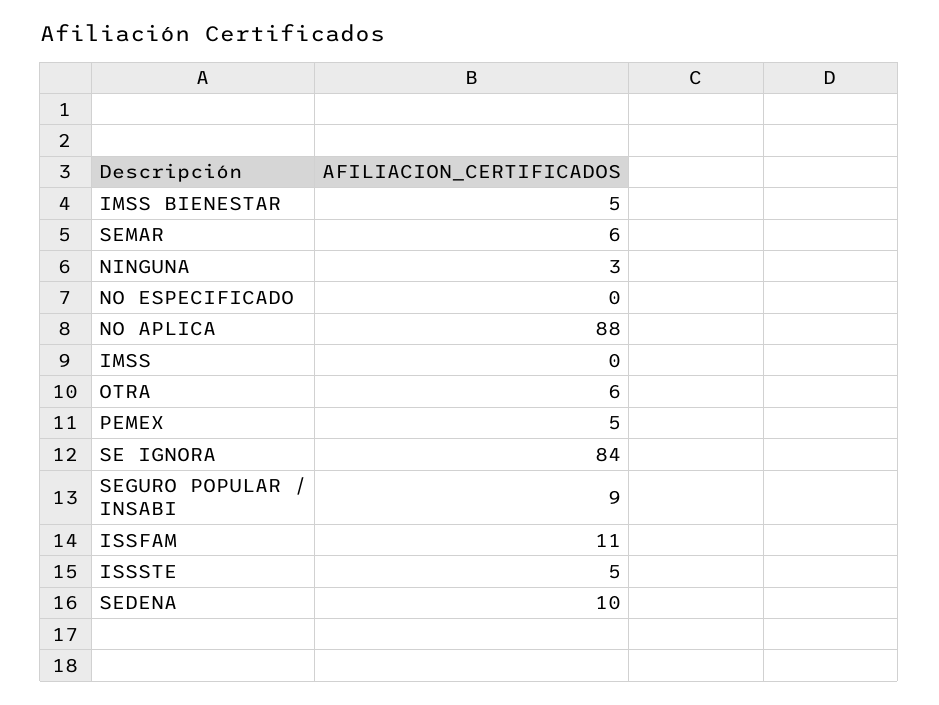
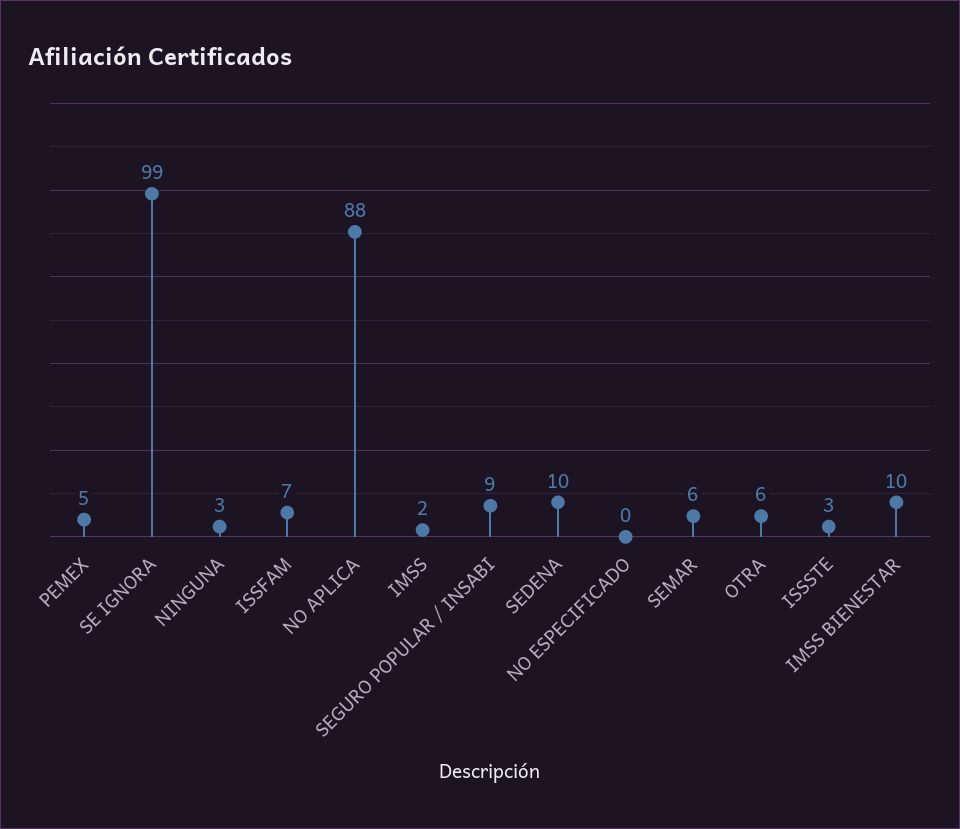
  {
-   "IMSS BIENESTAR": 5,
+   "IMSS BIENESTAR": 10,
    "SEMAR": 6,
    "NINGUNA": 3,
    "NO ESPECIFICADO": 0,
    "NO APLICA": 88,
-   "IMSS": 0,
+   "IMSS": 2,
    "OTRA": 6,
    "PEMEX": 5,
-   "SE IGNORA": 84,
+   "SE IGNORA": 99,
    "SEGURO POPULAR / INSABI": 9,
-   "ISSFAM": 11,
+   "ISSFAM": 7,
-   "ISSSTE": 5,
+   "ISSSTE": 3,
    "SEDENA": 10
  }

